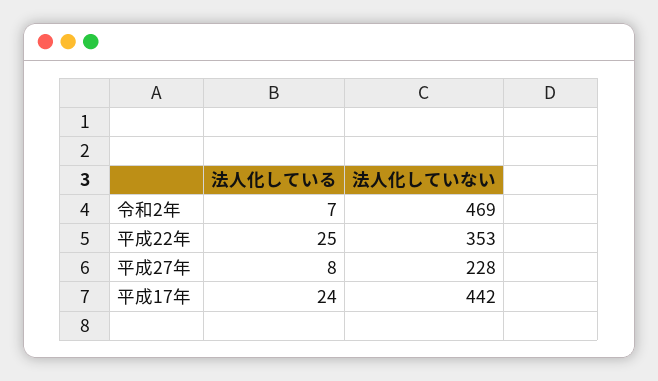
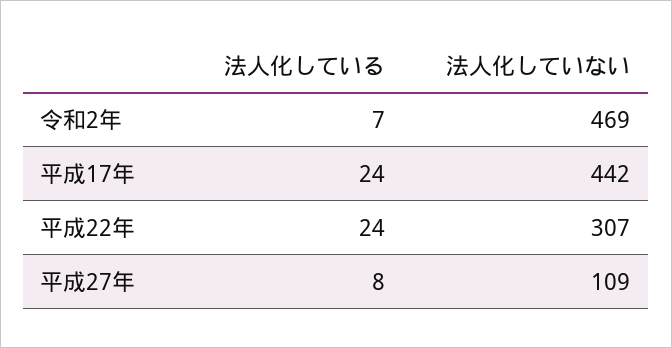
  {
    "法人化している": {
      "令和2年": 7,
-     "平成22年": 25,
+     "平成22年": 24,
      "平成27年": 8,
      "平成17年": 24
    },
    "法人化していない": {
      "令和2年": 469,
-     "平成22年": 353,
+     "平成22年": 307,
-     "平成27年": 228,
+     "平成27年": 109,
      "平成17年": 442
    }
  }

